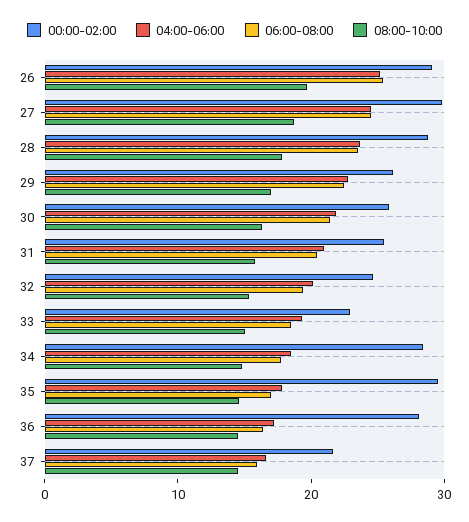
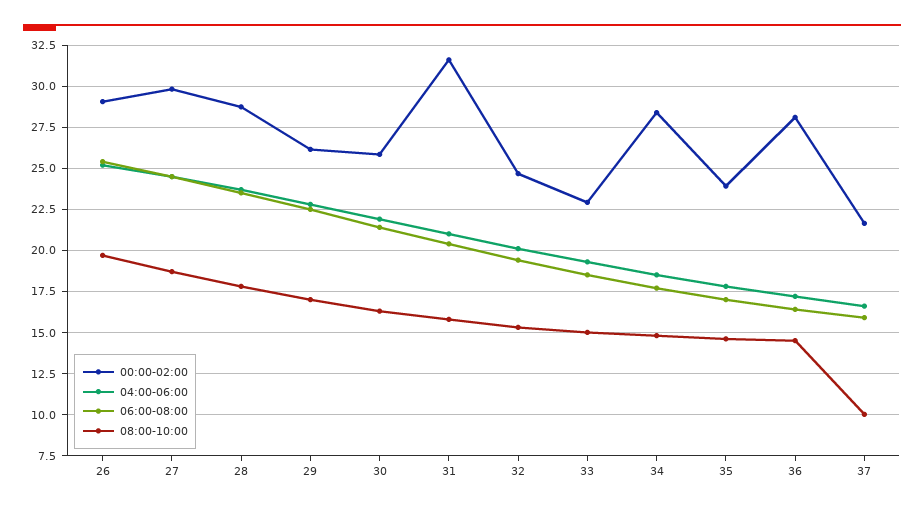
  {
    "00:00-02:00": {
      "26": 29,
      "27": 30,
      "28": 29,
      "29": 26,
      "30": 26,
-     "31": 26,
+     "31": 31.5,
      "32": 24.5,
      "33": 23,
      "34": 28.5,
-     "35": 30,
+     "35": 24,
      "36": 28,
      "37": 21.5
    },
    "04:00-06:00": {
      "26": 25,
      "27": 24.5,
      "28": 23.5,
      "29": 23,
      "30": 22,
      "31": 21,
      "32": 20,
      "33": 19.5,
      "34": 18.5,
      "35": 18,
      "36": 17,
      "37": 16.5
    },
    "06:00-08:00": {
      "26": 25.5,
      "27": 24.5,
      "28": 23.5,
      "29": 22.5,
      "30": 21.5,
      "31": 20.5,
      "32": 19.5,
      "33": 18.5,
      "34": 17.5,
      "35": 17,
      "36": 16.5,
      "37": 16
    },
    "08:00-10:00": {
      "26": 19.5,
      "27": 18.5,
      "28": 18,
      "29": 17,
      "30": 16.5,
      "31": 16,
      "32": 15.5,
      "33": 15,
      "34": 15,
      "35": 14.5,
      "36": 14.5,
-     "37": 14
+     "37": 10
    }
  }

